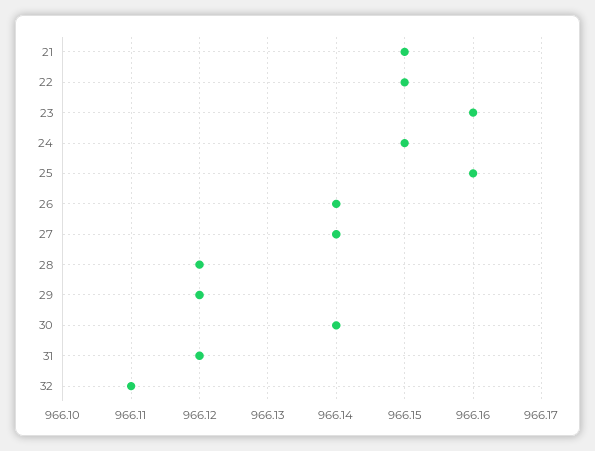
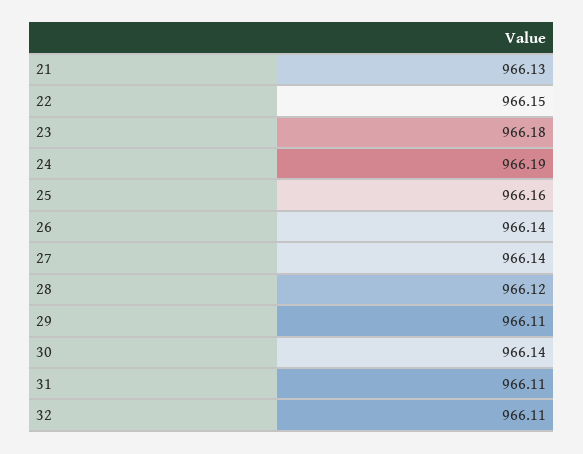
  {
-   "21": 966.15,
+   "21": 966.13,
    "22": 966.15,
-   "23": 966.16,
+   "23": 966.18,
-   "24": 966.15,
+   "24": 966.19,
    "25": 966.16,
    "26": 966.14,
    "27": 966.14,
    "28": 966.12,
-   "29": 966.12,
+   "29": 966.11,
    "30": 966.14,
-   "31": 966.12,
+   "31": 966.11,
    "32": 966.11
  }

